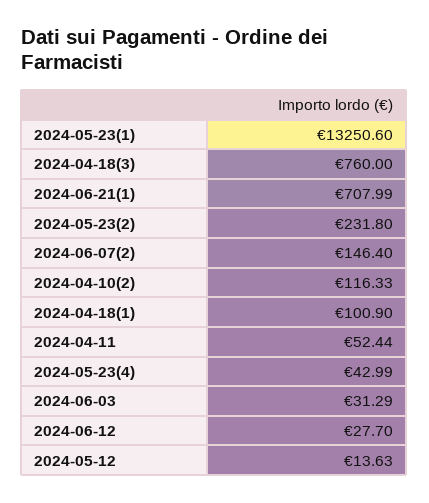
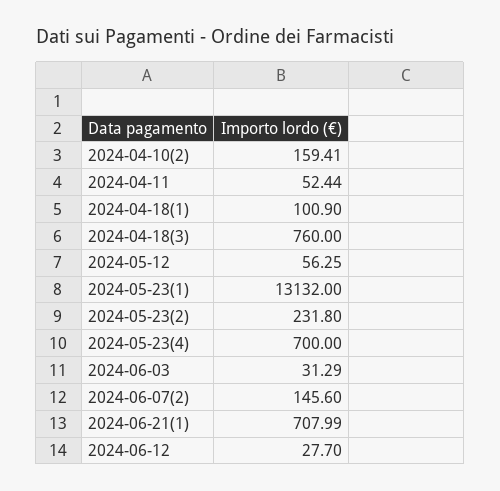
  {
-   "2024-05-23(1)": 13250.6,
+   "2024-05-23(1)": 13132,
    "2024-04-18(3)": 760,
    "2024-06-21(1)": 707.99,
    "2024-05-23(2)": 231.8,
-   "2024-06-07(2)": 146.4,
+   "2024-06-07(2)": 145.6,
-   "2024-04-10(2)": 116.33,
+   "2024-04-10(2)": 159.41,
    "2024-04-18(1)": 100.9,
    "2024-04-11": 52.44,
-   "2024-05-23(4)": 42.99,
+   "2024-05-23(4)": 700,
    "2024-06-03": 31.29,
    "2024-06-12": 27.7,
-   "2024-05-12": 13.63
+   "2024-05-12": 56.25
  }

